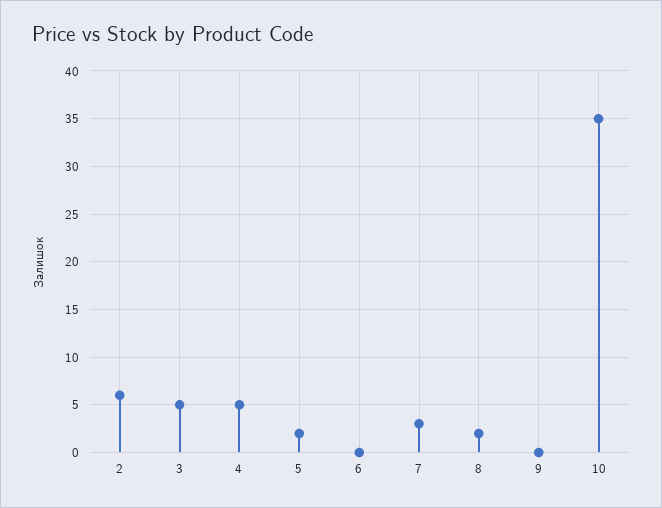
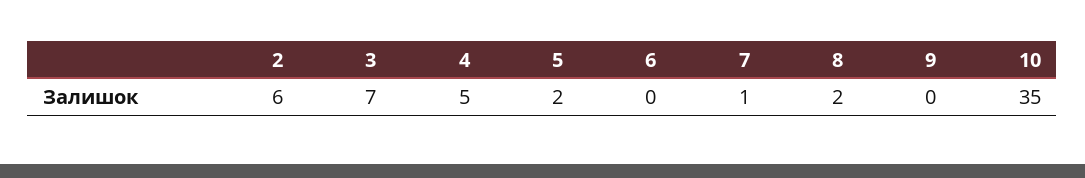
  {
    "2": 6,
-   "3": 5,
+   "3": 7,
    "4": 5,
    "5": 2,
    "6": 0,
-   "7": 3,
+   "7": 1,
    "8": 2,
    "9": 0,
    "10": 35
  }

